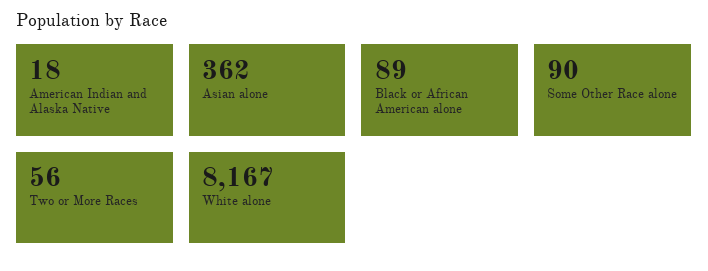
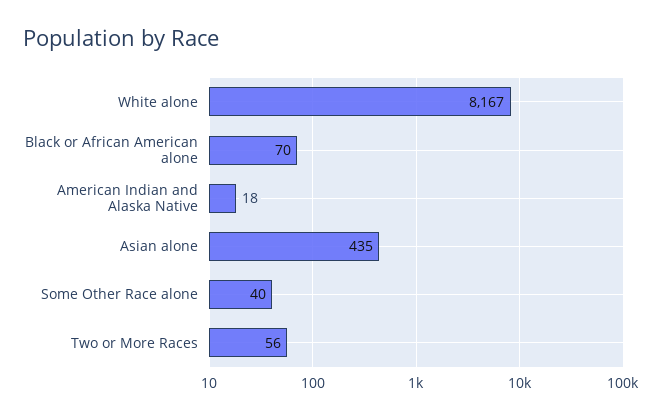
  {
    "American Indian and Alaska Native": 18,
-   "Asian alone": 362,
+   "Asian alone": 435,
-   "Black or African American alone": 89,
+   "Black or African American alone": 70,
-   "Some Other Race alone": 90,
+   "Some Other Race alone": 40,
    "Two or More Races": 56,
    "White alone": 8167
  }

